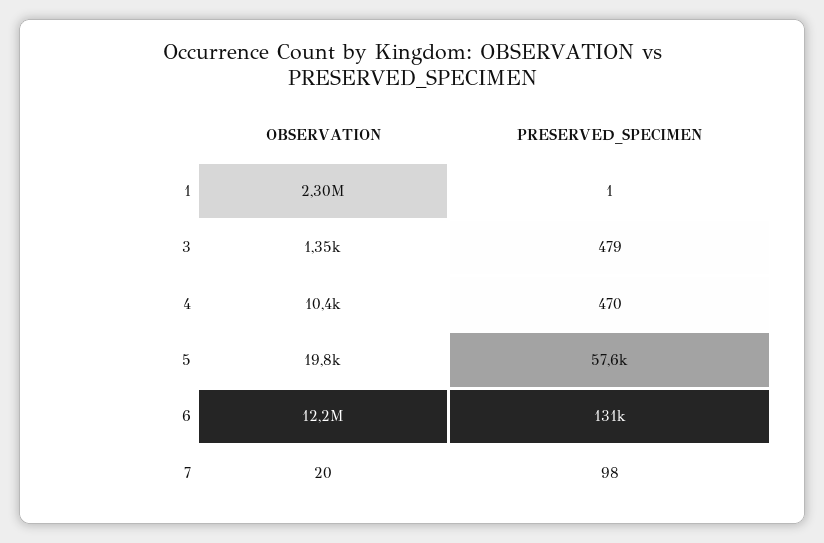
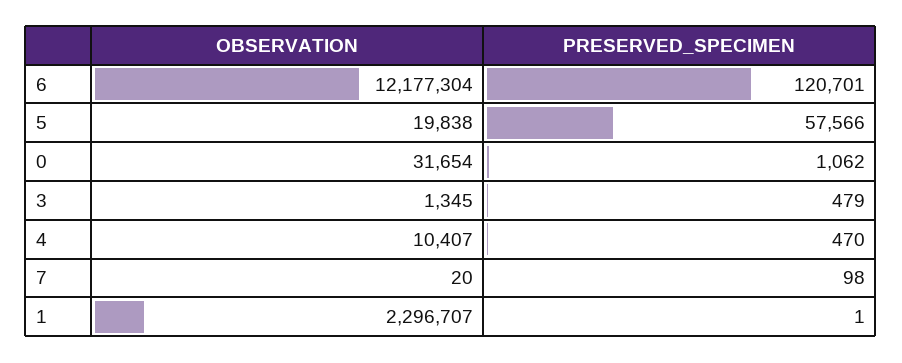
  {
    "OBSERVATION": {
      "1": 2296707,
      "3": 1345,
      "4": 10407,
      "5": 19838,
      "6": 12177304,
-     "7": 20
+     "7": 20,
+     "0": 31654
    },
    "PRESERVED_SPECIMEN": {
      "1": 1,
      "3": 479,
      "4": 470,
      "5": 57566,
-     "6": 131000,
+     "6": 120701,
-     "7": 98
+     "7": 98,
+     "0": 1062
    }
  }

